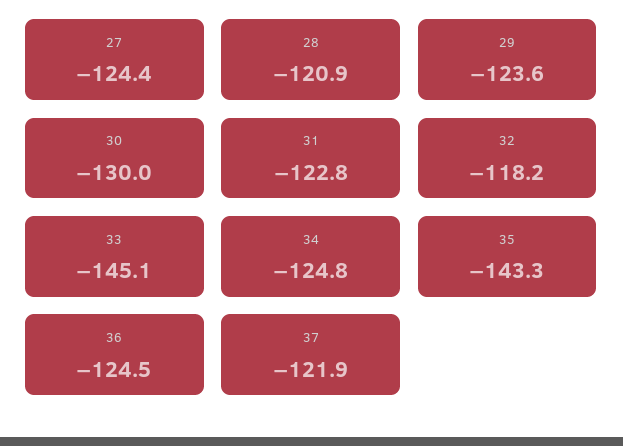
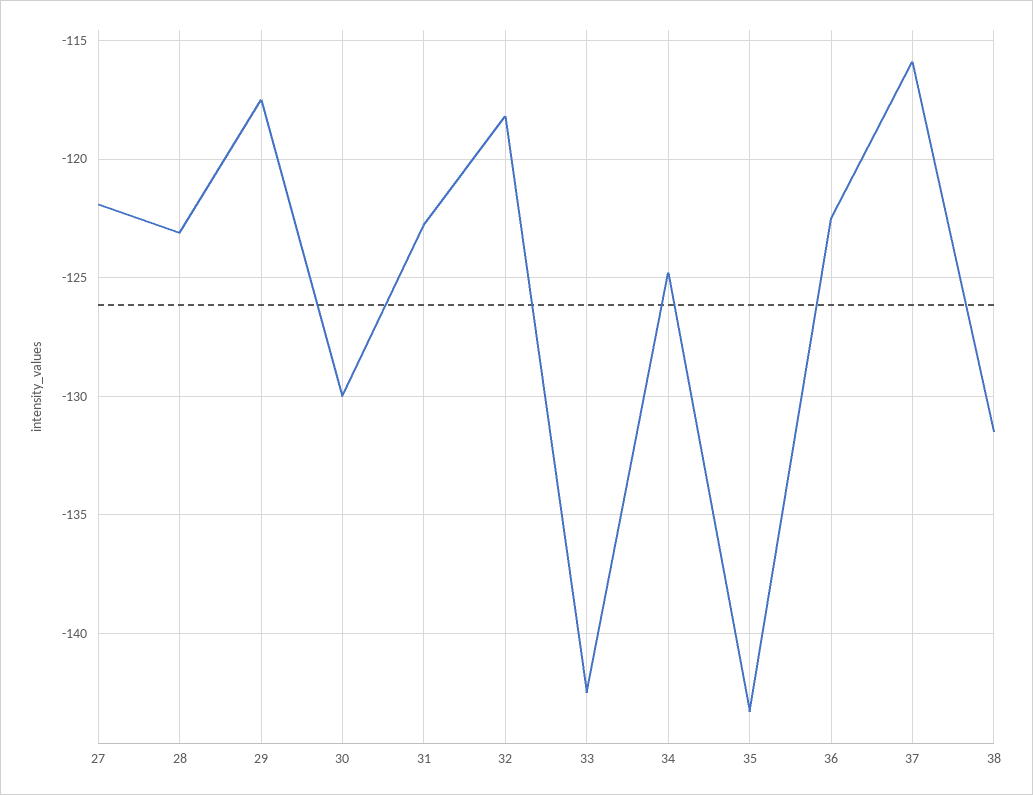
  {
-   "27": -124.4,
+   "27": -122,
-   "28": -120.9,
+   "28": -123,
-   "29": -123.6,
+   "29": -117.5,
    "30": -130,
    "31": -122.8,
    "32": -118.2,
-   "33": -145.1,
+   "33": -142.5,
    "34": -124.8,
    "35": -143.3,
-   "36": -124.5,
+   "36": -122.5,
-   "37": -121.9
+   "37": -116,
+   "38": -131.5
  }

